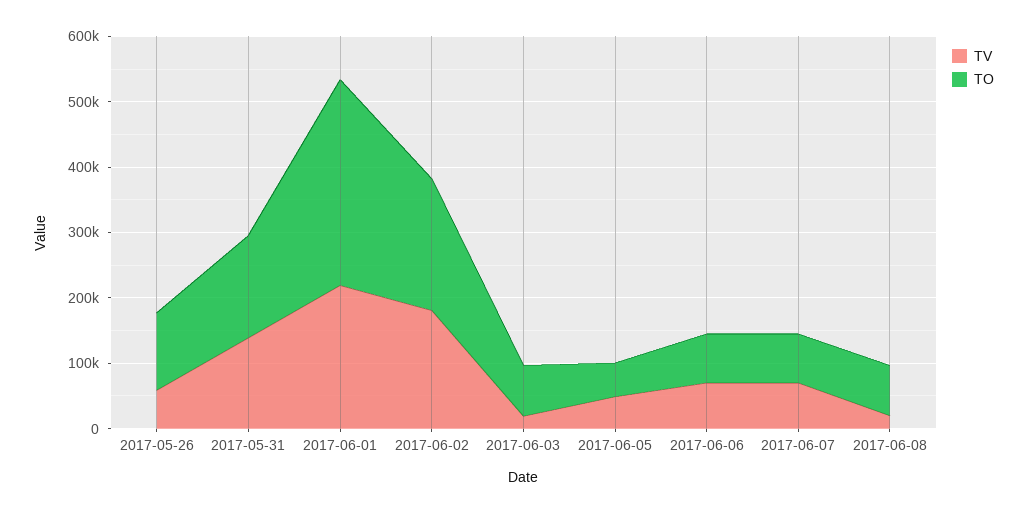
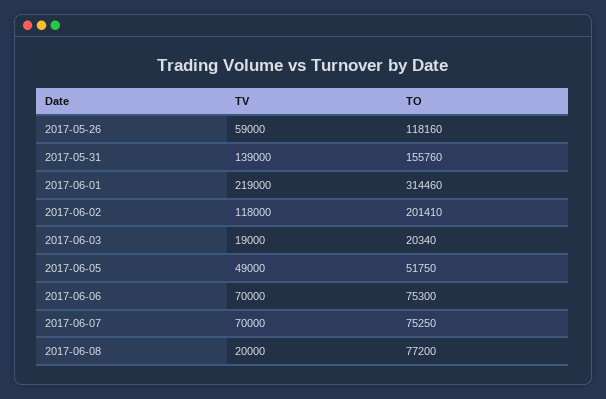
  {
    "TV": {
      "2017-05-26": 59000,
      "2017-05-31": 139000,
      "2017-06-01": 219000,
-     "2017-06-02": 180000,
+     "2017-06-02": 118000,
      "2017-06-03": 19000,
      "2017-06-05": 49000,
      "2017-06-06": 70000,
      "2017-06-07": 70000,
      "2017-06-08": 20000
    },
    "TO": {
      "2017-05-26": 118160,
      "2017-05-31": 155760,
      "2017-06-01": 314460,
      "2017-06-02": 201410,
-     "2017-06-03": 80000,
+     "2017-06-03": 20340,
      "2017-06-05": 51750,
      "2017-06-06": 75300,
      "2017-06-07": 75250,
      "2017-06-08": 77200
    }
  }

